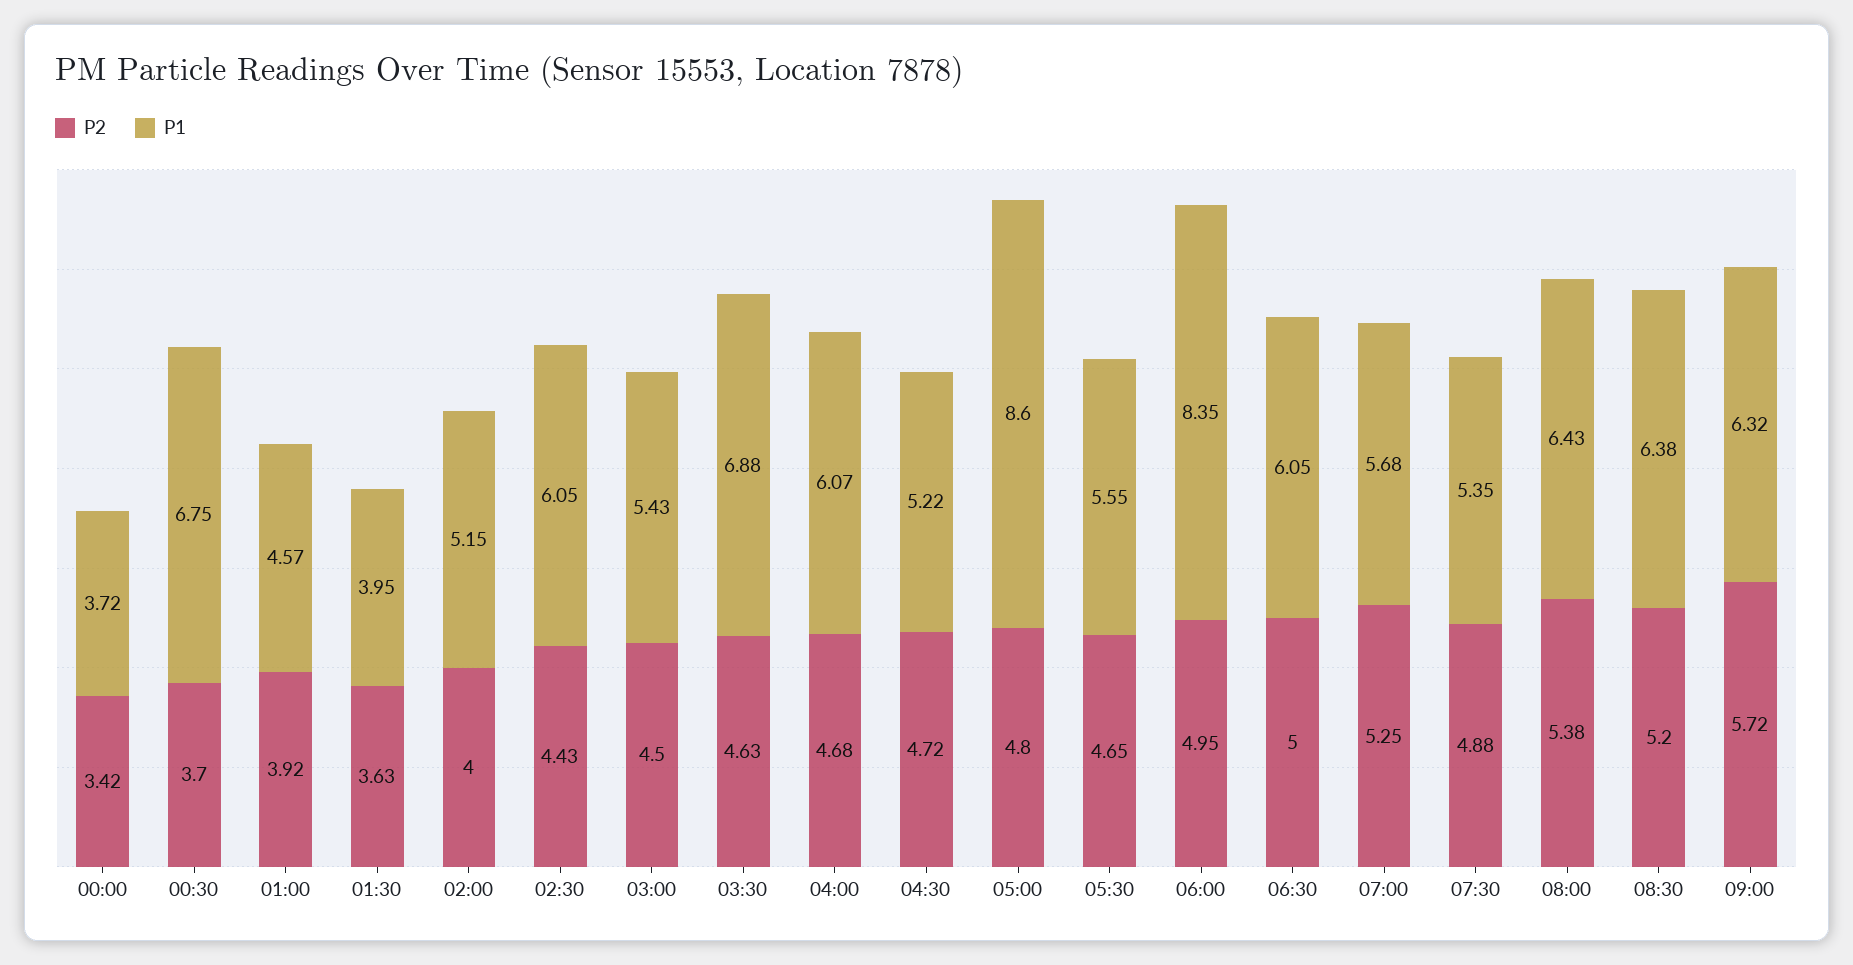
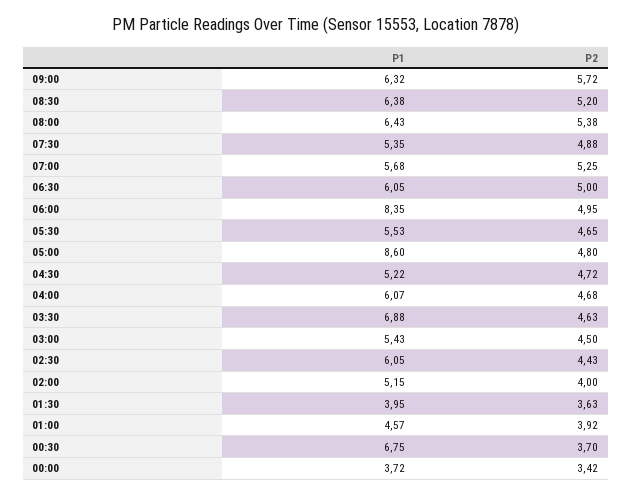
  {
    "P2": {
      "00:00": 3.42,
      "00:30": 3.7,
      "01:00": 3.92,
      "01:30": 3.63,
      "02:00": 4,
      "02:30": 4.43,
      "03:00": 4.5,
      "03:30": 4.63,
      "04:00": 4.68,
      "04:30": 4.72,
      "05:00": 4.8,
      "05:30": 4.65,
      "06:00": 4.95,
      "06:30": 5,
      "07:00": 5.25,
      "07:30": 4.88,
      "08:00": 5.38,
      "08:30": 5.2,
      "09:00": 5.72
    },
    "P1": {
      "00:00": 3.72,
      "00:30": 6.75,
      "01:00": 4.57,
      "01:30": 3.95,
      "02:00": 5.15,
      "02:30": 6.05,
      "03:00": 5.43,
      "03:30": 6.88,
      "04:00": 6.07,
      "04:30": 5.22,
      "05:00": 8.6,
-     "05:30": 5.55,
+     "05:30": 5.53,
      "06:00": 8.35,
      "06:30": 6.05,
      "07:00": 5.68,
      "07:30": 5.35,
      "08:00": 6.43,
      "08:30": 6.38,
      "09:00": 6.32
    }
  }

